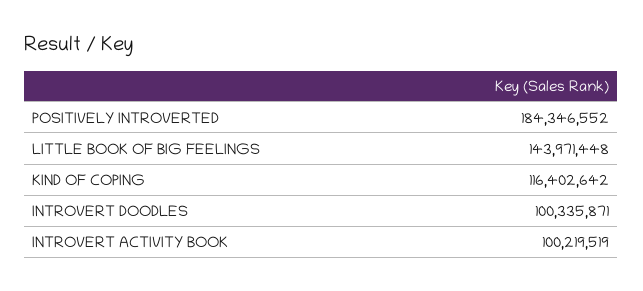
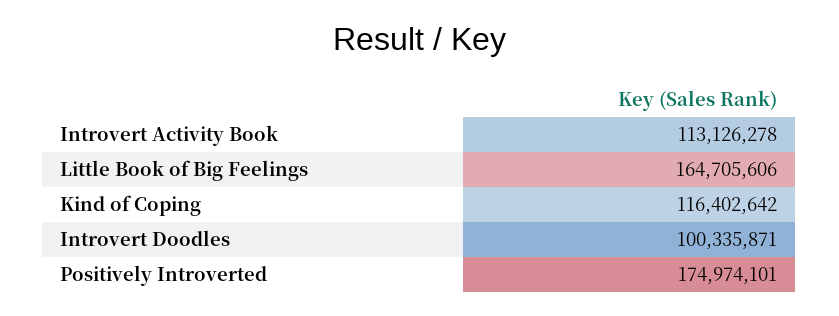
  {
-   "POSITIVELY INTROVERTED": 184346552,
+   "POSITIVELY INTROVERTED": 174974101,
-   "LITTLE BOOK OF BIG FEELINGS": 143971448,
+   "LITTLE BOOK OF BIG FEELINGS": 164705606,
    "KIND OF COPING": 116402642,
    "INTROVERT DOODLES": 100335871,
-   "INTROVERT ACTIVITY BOOK": 100219519
+   "INTROVERT ACTIVITY BOOK": 113126278
  }

